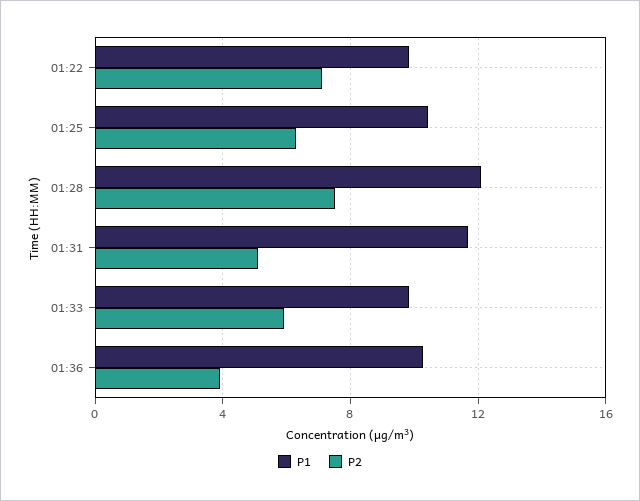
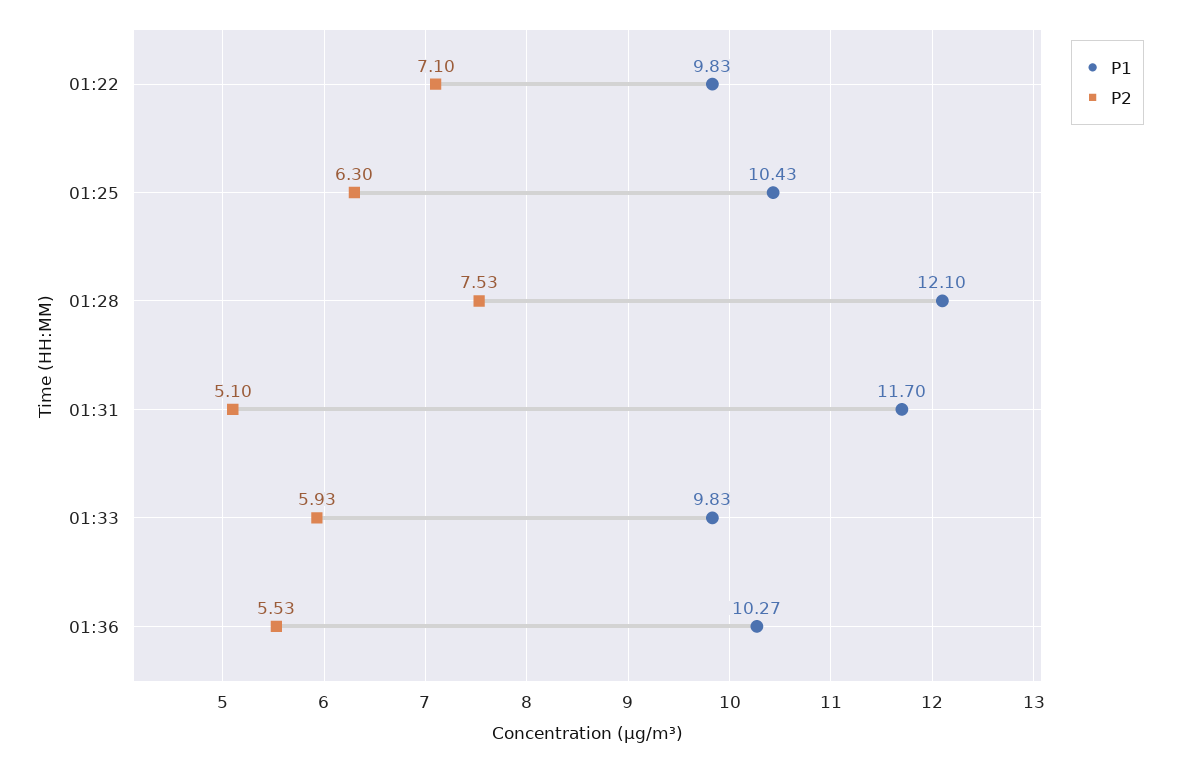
  {
    "P1": {
      "01:22": 9.83,
      "01:25": 10.43,
      "01:28": 12.1,
      "01:31": 11.7,
      "01:33": 9.83,
      "01:36": 10.27
    },
    "P2": {
      "01:22": 7.1,
      "01:25": 6.3,
      "01:28": 7.53,
      "01:31": 5.1,
      "01:33": 5.93,
-     "01:36": 4
+     "01:36": 5.53
    }
  }

